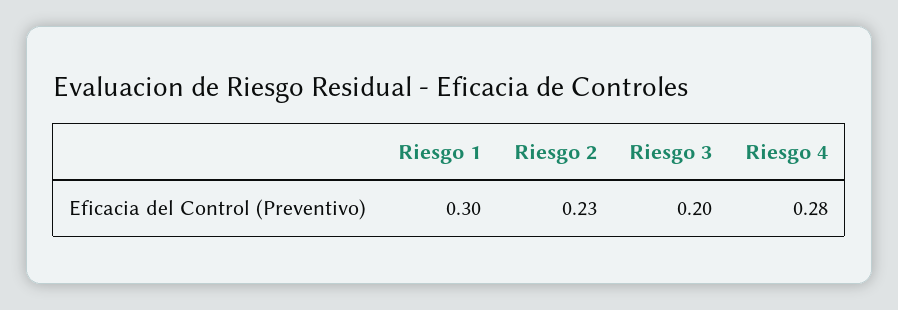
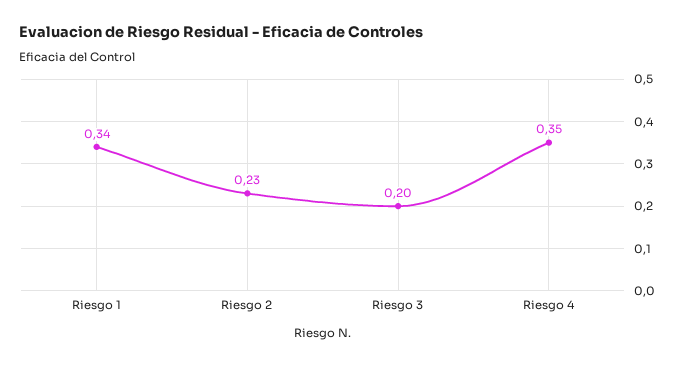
  {
-   "Riesgo 1": 0.3,
+   "Riesgo 1": 0.34,
    "Riesgo 2": 0.23,
    "Riesgo 3": 0.2,
-   "Riesgo 4": 0.28
+   "Riesgo 4": 0.35
  }

